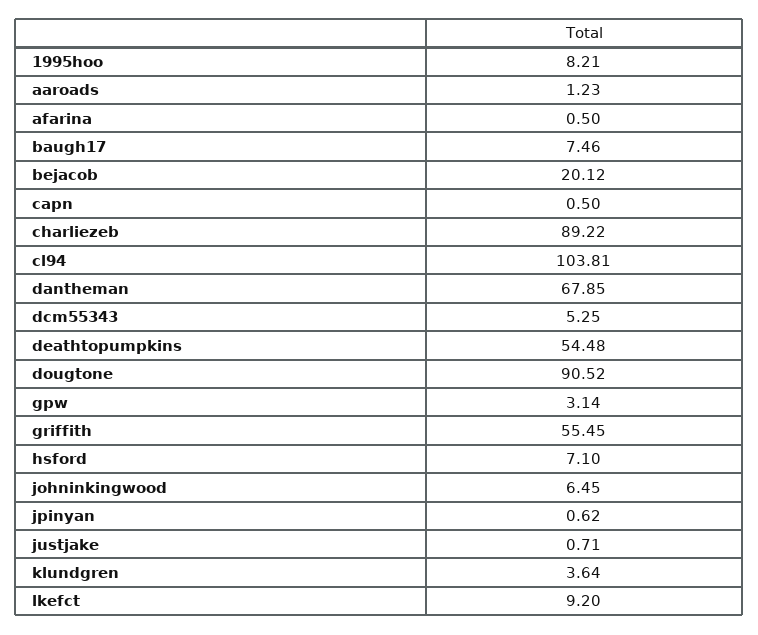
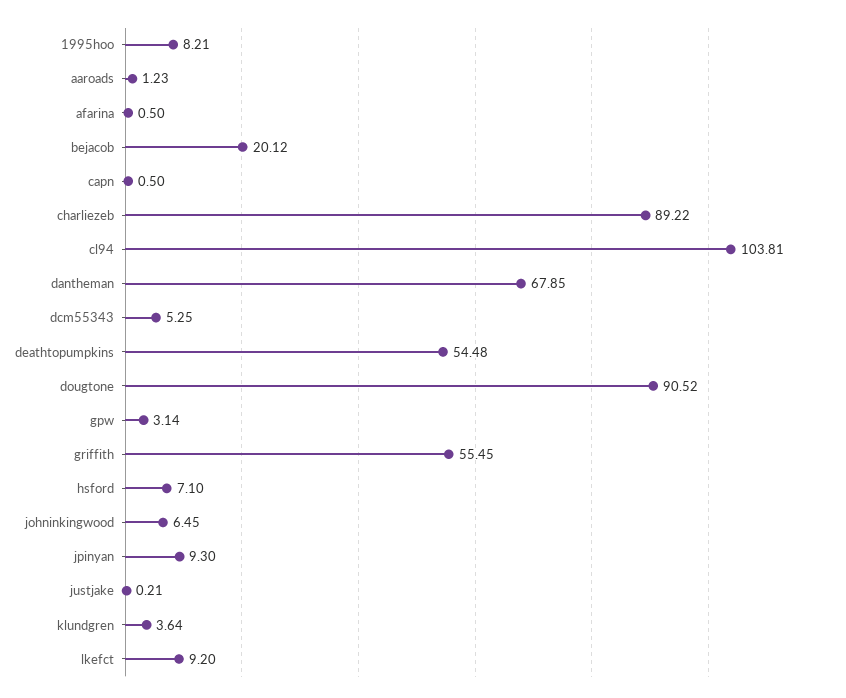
  {
    "1995hoo": 8.21,
    "aaroads": 1.23,
    "afarina": 0.5,
-   "baugh17": 7.46,
    "bejacob": 20.12,
    "capn": 0.5,
    "charliezeb": 89.22,
    "cl94": 103.81,
    "dantheman": 67.85,
    "dcm55343": 5.25,
    "deathtopumpkins": 54.48,
    "dougtone": 90.52,
    "gpw": 3.14,
    "griffith": 55.45,
    "hsford": 7.1,
    "johninkingwood": 6.45,
-   "jpinyan": 0.62,
+   "jpinyan": 9.3,
-   "justjake": 0.71,
+   "justjake": 0.21,
    "klundgren": 3.64,
    "lkefct": 9.2
  }

